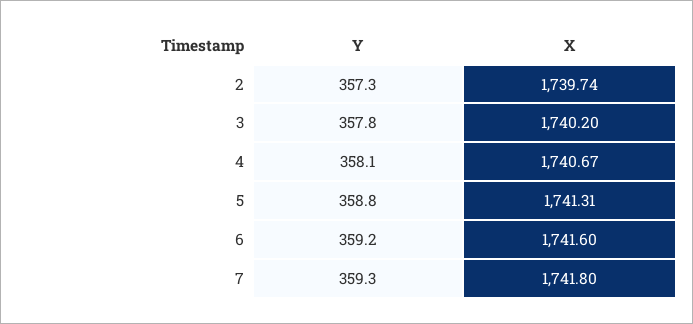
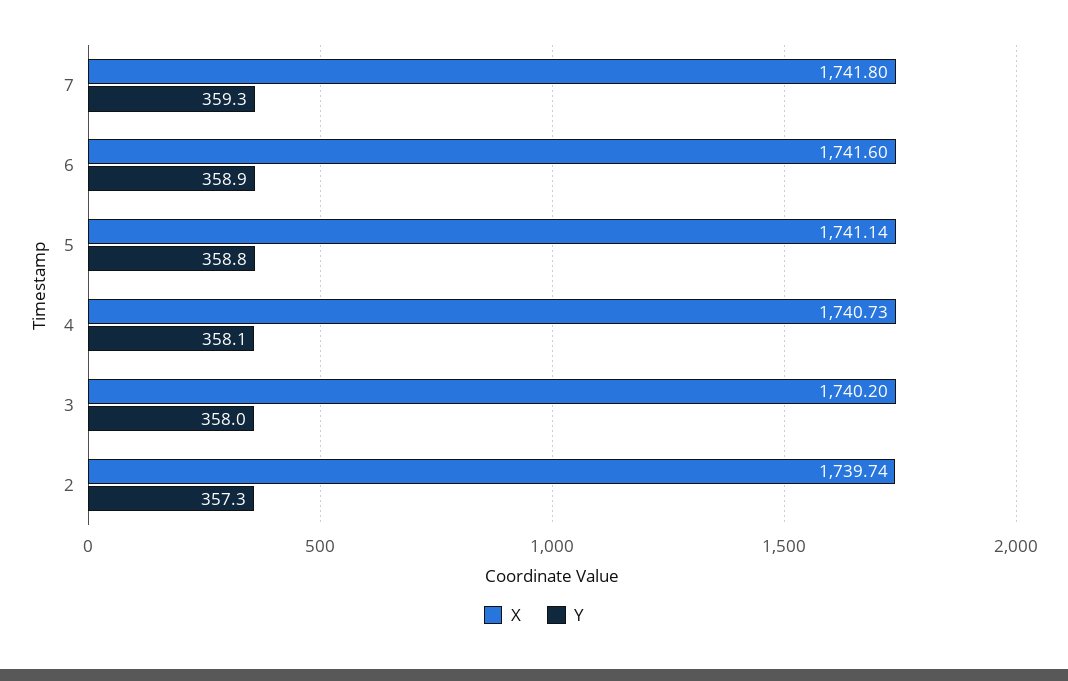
  {
    "Y": {
      "2": 357.3,
-     "3": 357.8,
+     "3": 358,
      "4": 358.1,
      "5": 358.8,
-     "6": 359.2,
+     "6": 358.9,
      "7": 359.3
    },
    "X": {
      "2": 1739.74,
      "3": 1740.2,
-     "4": 1740.67,
+     "4": 1740.73,
-     "5": 1741.31,
+     "5": 1741.14,
      "6": 1741.6,
      "7": 1741.8
    }
  }

